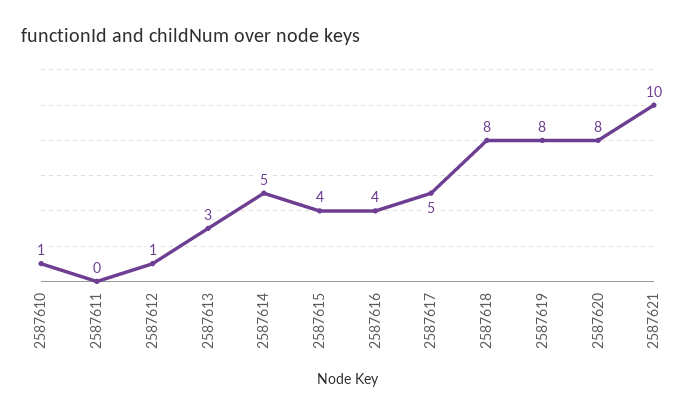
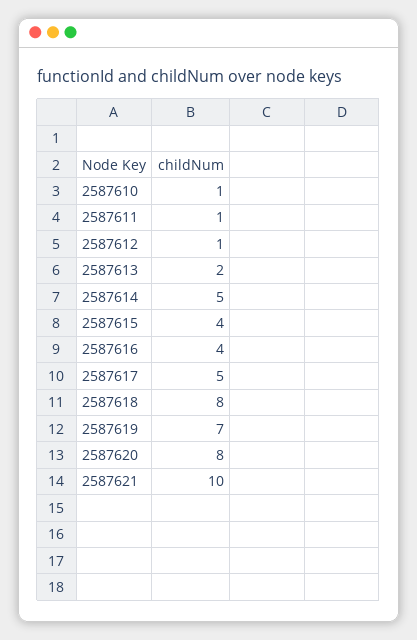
  {
    "2587610": 1,
-   "2587611": 0,
+   "2587611": 1,
    "2587612": 1,
-   "2587613": 3,
+   "2587613": 2,
    "2587614": 5,
    "2587615": 4,
    "2587616": 4,
    "2587617": 5,
    "2587618": 8,
-   "2587619": 8,
+   "2587619": 7,
    "2587620": 8,
    "2587621": 10
  }

